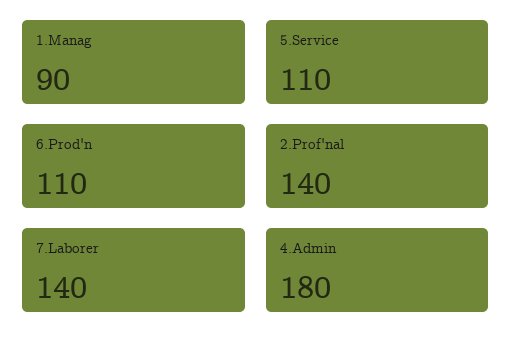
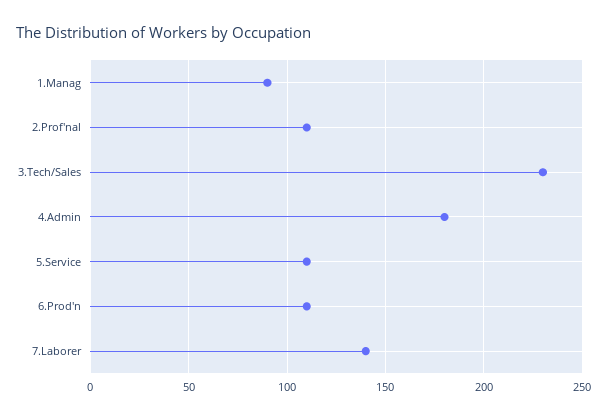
  {
    "1.Manag": 90,
    "5.Service": 110,
    "6.Prod'n": 110,
-   "2.Prof'nal": 140,
+   "2.Prof'nal": 110,
    "7.Laborer": 140,
-   "4.Admin": 180
+   "4.Admin": 180,
+   "3.Tech/Sales": 230
  }

